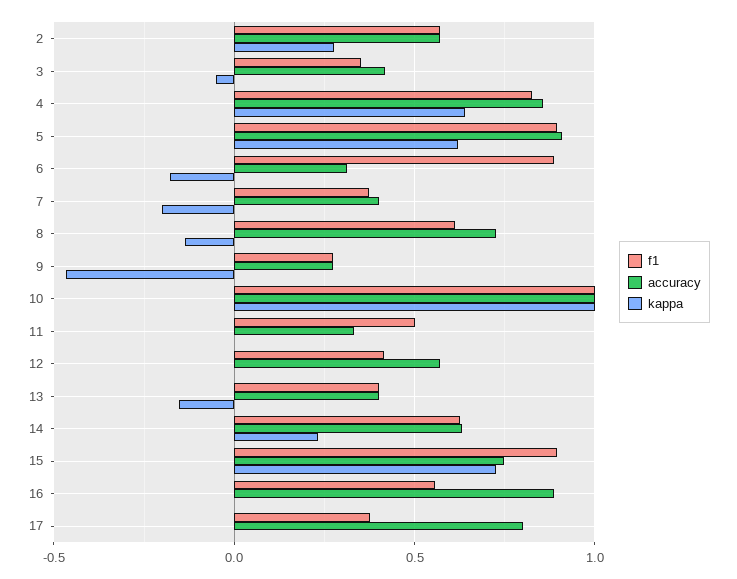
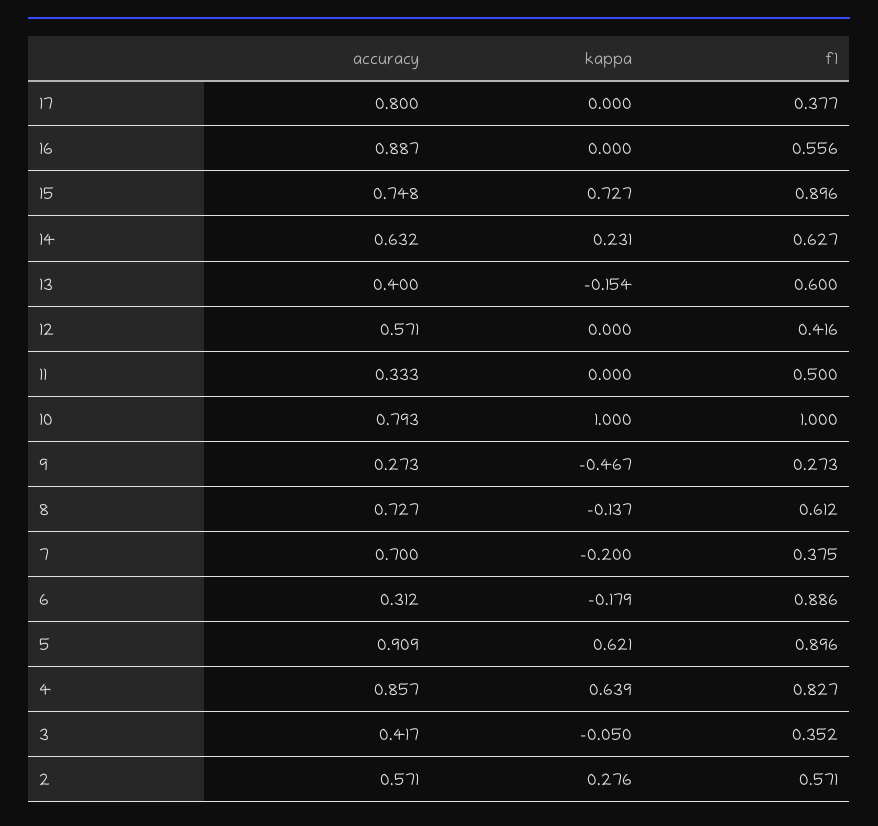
  {
    "f1": {
      "2": 0.571,
      "3": 0.352,
      "4": 0.827,
      "5": 0.896,
      "6": 0.886,
      "7": 0.375,
      "8": 0.612,
      "9": 0.273,
      "10": 1,
      "11": 0.5,
      "12": 0.416,
-     "13": 0.4,
+     "13": 0.6,
      "14": 0.627,
      "15": 0.896,
      "16": 0.556,
      "17": 0.377
    },
    "accuracy": {
      "2": 0.571,
      "3": 0.417,
      "4": 0.857,
      "5": 0.909,
      "6": 0.312,
-     "7": 0.4,
+     "7": 0.7,
      "8": 0.727,
      "9": 0.273,
-     "10": 1,
+     "10": 0.793,
      "11": 0.333,
      "12": 0.571,
      "13": 0.4,
      "14": 0.632,
      "15": 0.748,
      "16": 0.887,
      "17": 0.8
    },
    "kappa": {
      "2": 0.276,
      "3": -0.05,
      "4": 0.639,
      "5": 0.621,
      "6": -0.179,
      "7": -0.2,
      "8": -0.137,
      "9": -0.467,
      "10": 1,
      "11": 0,
      "12": 0,
      "13": -0.154,
      "14": 0.231,
      "15": 0.727,
      "16": 0,
      "17": 0
    }
  }

